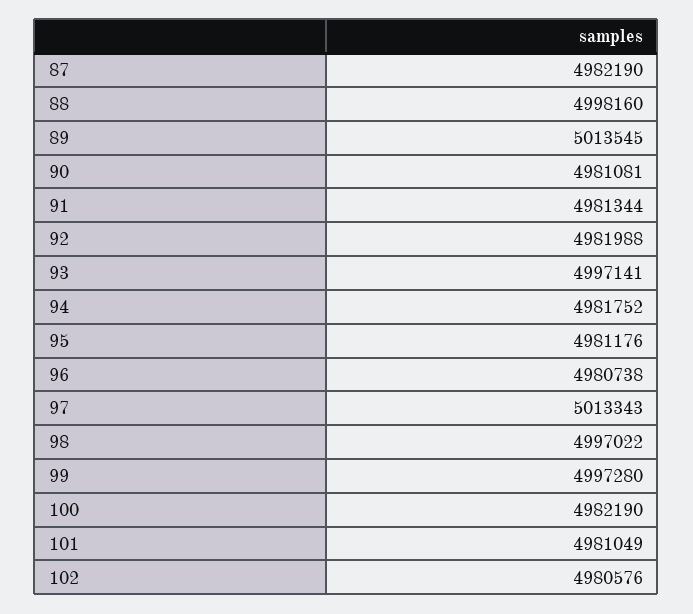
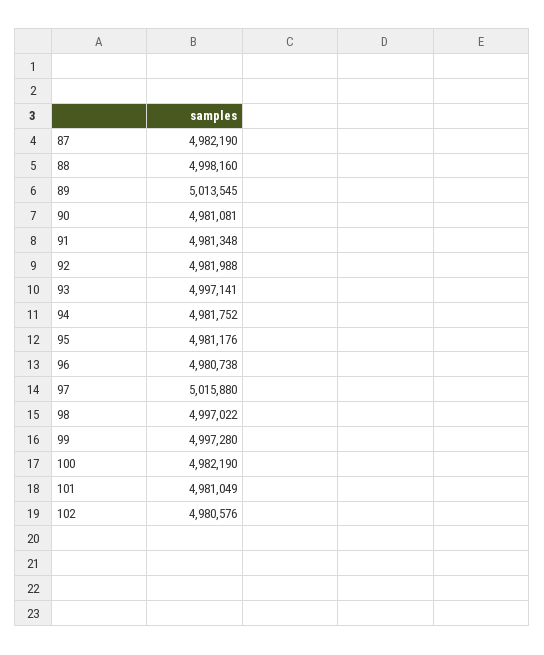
  {
    "87": 4982190,
    "88": 4998160,
    "89": 5013545,
    "90": 4981081,
-   "91": 4981344,
+   "91": 4981348,
    "92": 4981988,
    "93": 4997141,
    "94": 4981752,
    "95": 4981176,
    "96": 4980738,
-   "97": 5013343,
+   "97": 5015880,
    "98": 4997022,
    "99": 4997280,
    "100": 4982190,
    "101": 4981049,
    "102": 4980576
  }

